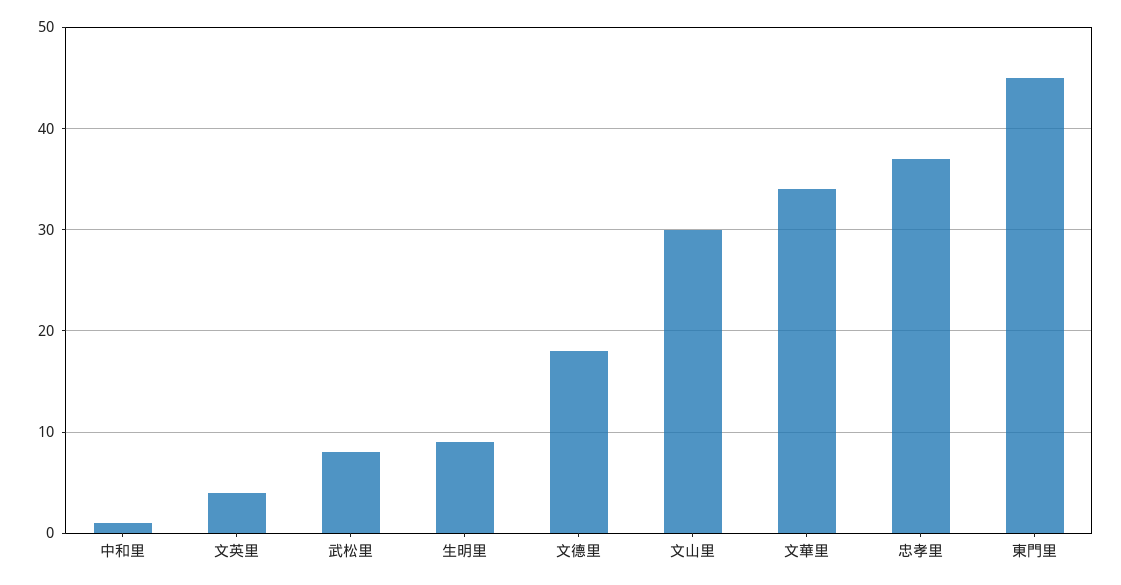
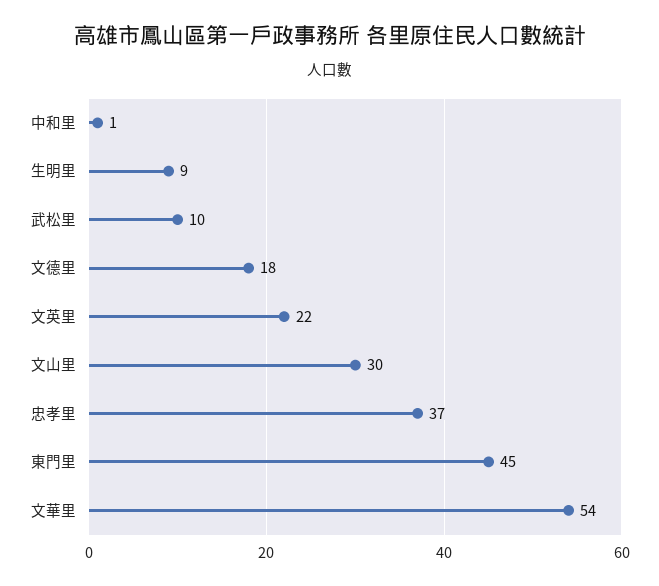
  {
    "中和里": 1,
-   "文英里": 4,
+   "文英里": 22,
-   "武松里": 8,
+   "武松里": 10,
    "生明里": 9,
    "文德里": 18,
    "文山里": 30,
-   "文華里": 34,
+   "文華里": 54,
    "忠孝里": 37,
    "東門里": 45
  }

